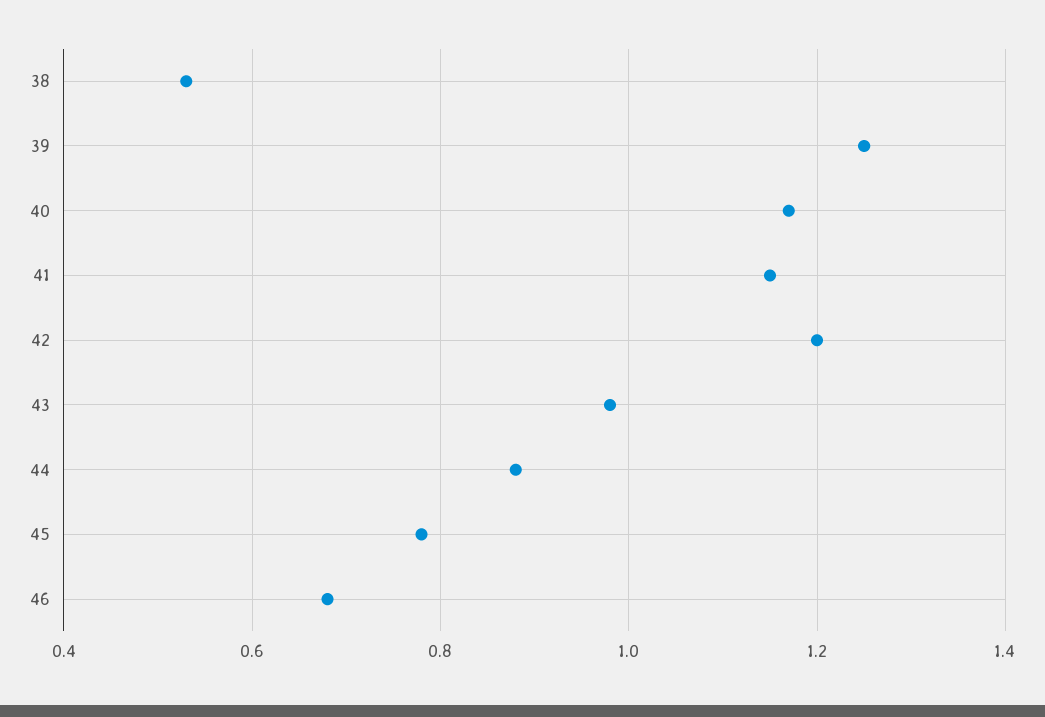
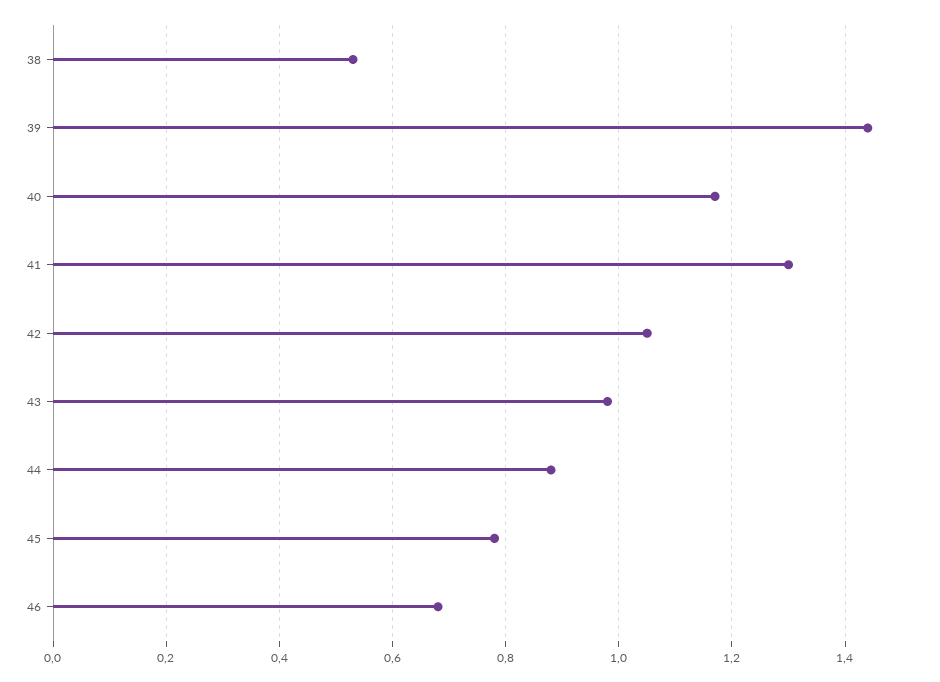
  {
    "38": 0.55,
-   "39": 1.25,
+   "39": 1.45,
    "40": 1.15,
-   "41": 1.15,
+   "41": 1.3,
-   "42": 1.2,
+   "42": 1.05,
    "43": 1,
    "44": 0.9,
    "45": 0.8,
    "46": 0.7
  }

